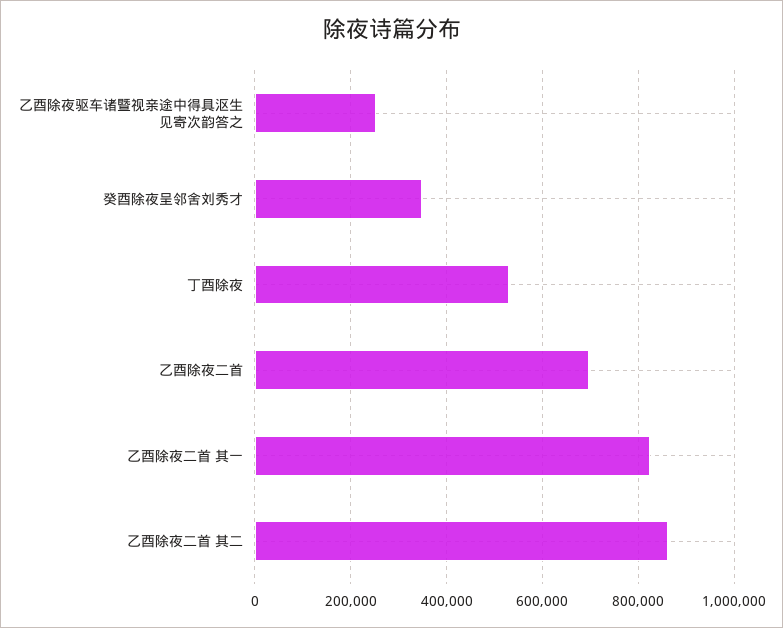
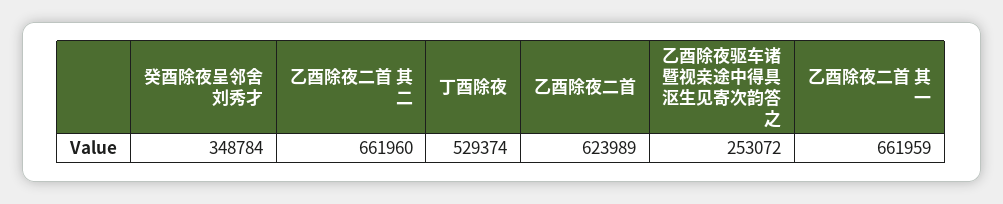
  {
    "乙酉除夜驱车诸暨视亲途中得具沤生见寄次韵答之": 253072,
    "癸酉除夜呈邻舍刘秀才": 348784,
    "丁酉除夜": 529374,
-   "乙酉除夜二首": 700000,
+   "乙酉除夜二首": 623989,
-   "乙酉除夜二首 其一": 820000,
+   "乙酉除夜二首 其一": 661959,
-   "乙酉除夜二首 其二": 860000
+   "乙酉除夜二首 其二": 661960
  }

